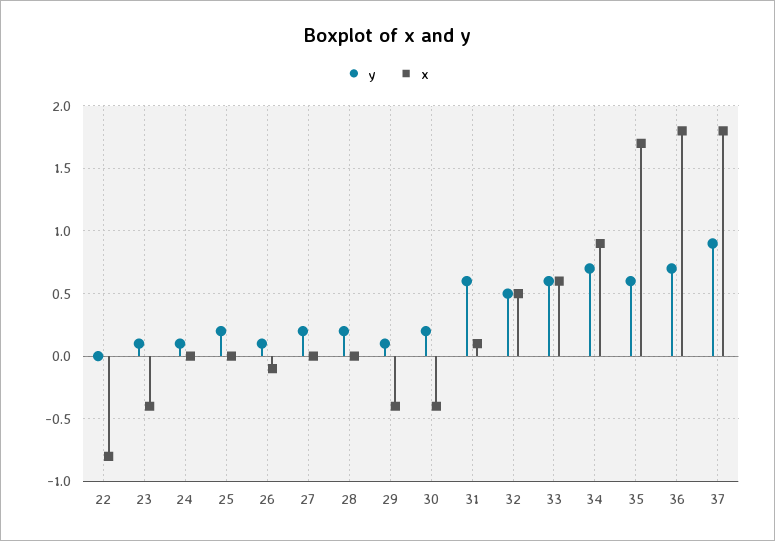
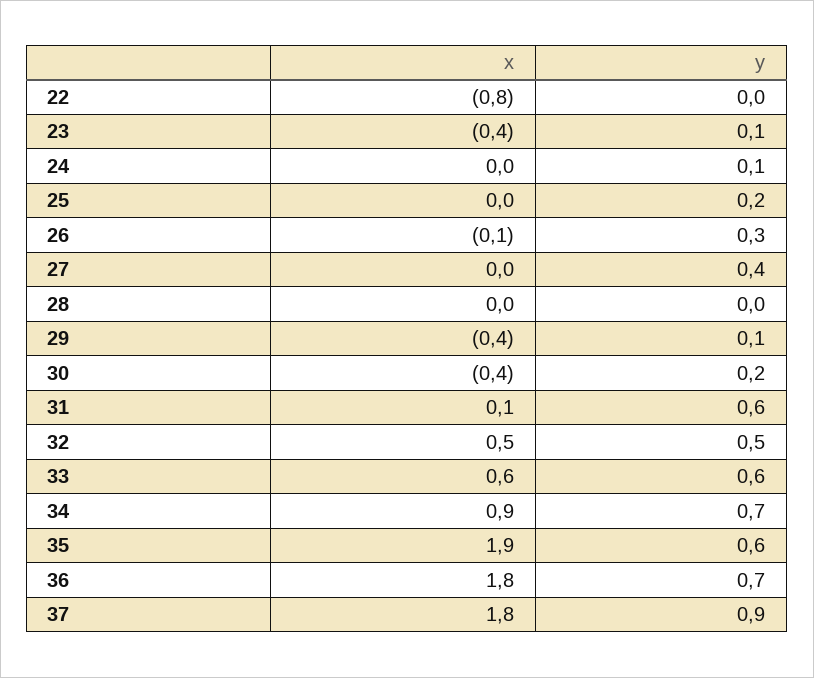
  {
    "y": {
      "22": 0,
      "23": 0.1,
      "24": 0.1,
      "25": 0.2,
-     "26": 0.1,
+     "26": 0.3,
-     "27": 0.2,
+     "27": 0.4,
-     "28": 0.2,
+     "28": 0,
      "29": 0.1,
      "30": 0.2,
      "31": 0.6,
      "32": 0.5,
      "33": 0.6,
      "34": 0.7,
      "35": 0.6,
      "36": 0.7,
      "37": 0.9
    },
    "x": {
      "22": -0.8,
      "23": -0.4,
      "24": 0,
      "25": 0,
      "26": -0.1,
      "27": 0,
      "28": 0,
      "29": -0.4,
      "30": -0.4,
      "31": 0.1,
      "32": 0.5,
      "33": 0.6,
      "34": 0.9,
-     "35": 1.7,
+     "35": 1.9,
      "36": 1.8,
      "37": 1.8
    }
  }

